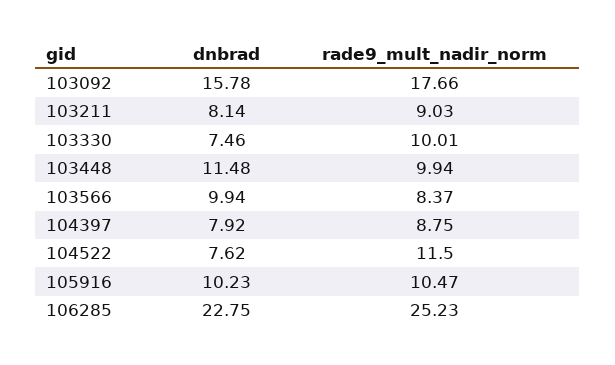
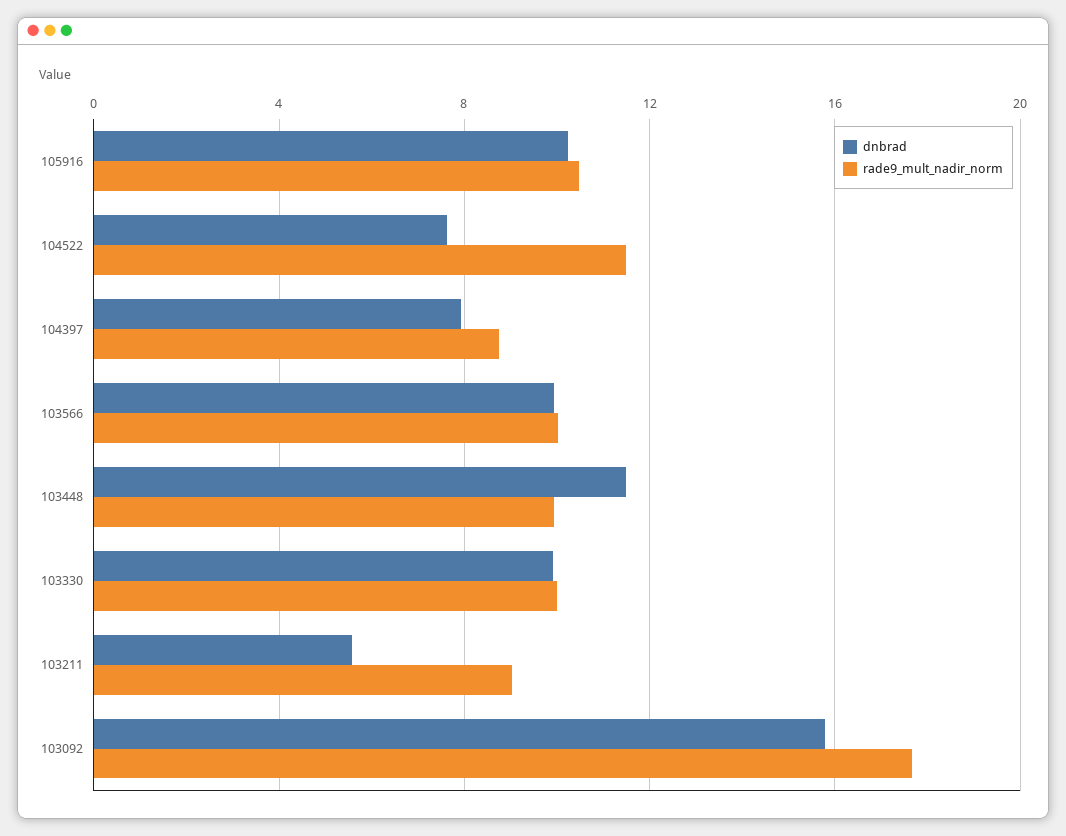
  {
    "dnbrad": {
      "103092": 15.78,
-     "103211": 8.14,
+     "103211": 5.5,
-     "103330": 7.46,
+     "103330": 10,
      "103448": 11.48,
      "103566": 9.94,
      "104397": 7.92,
      "104522": 7.62,
-     "105916": 10.23,
+     "105916": 10.23
-     "106285": 22.75
    },
    "rade9_mult_nadir_norm": {
      "103092": 17.66,
      "103211": 9.03,
      "103330": 10.01,
      "103448": 9.94,
-     "103566": 8.37,
+     "103566": 10,
      "104397": 8.75,
      "104522": 11.5,
-     "105916": 10.47,
+     "105916": 10.47
-     "106285": 25.23
    }
  }

